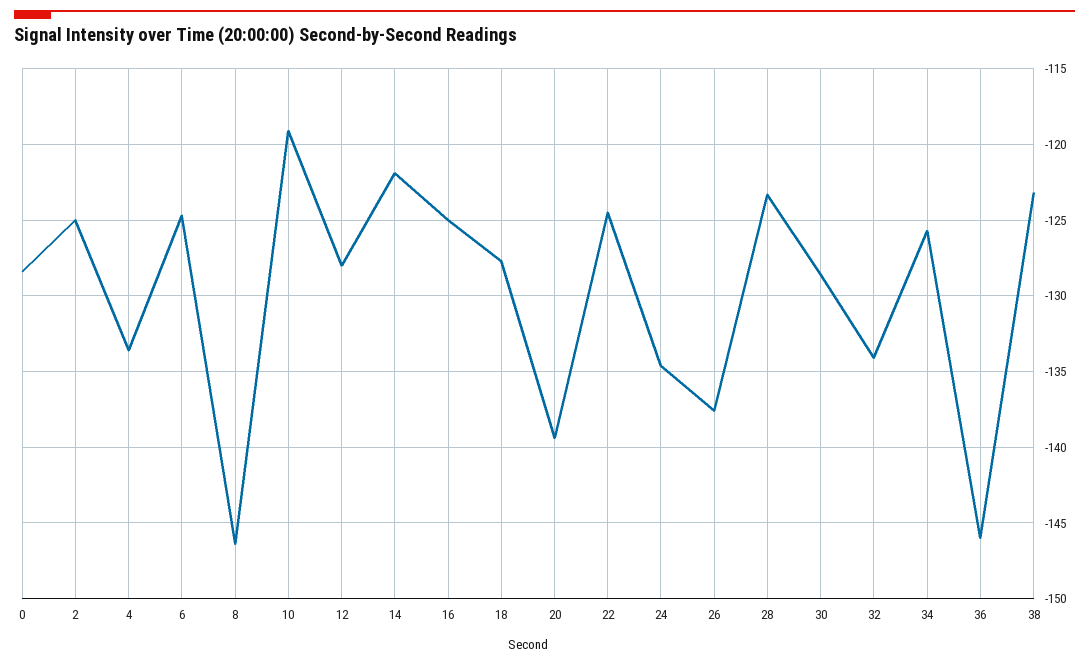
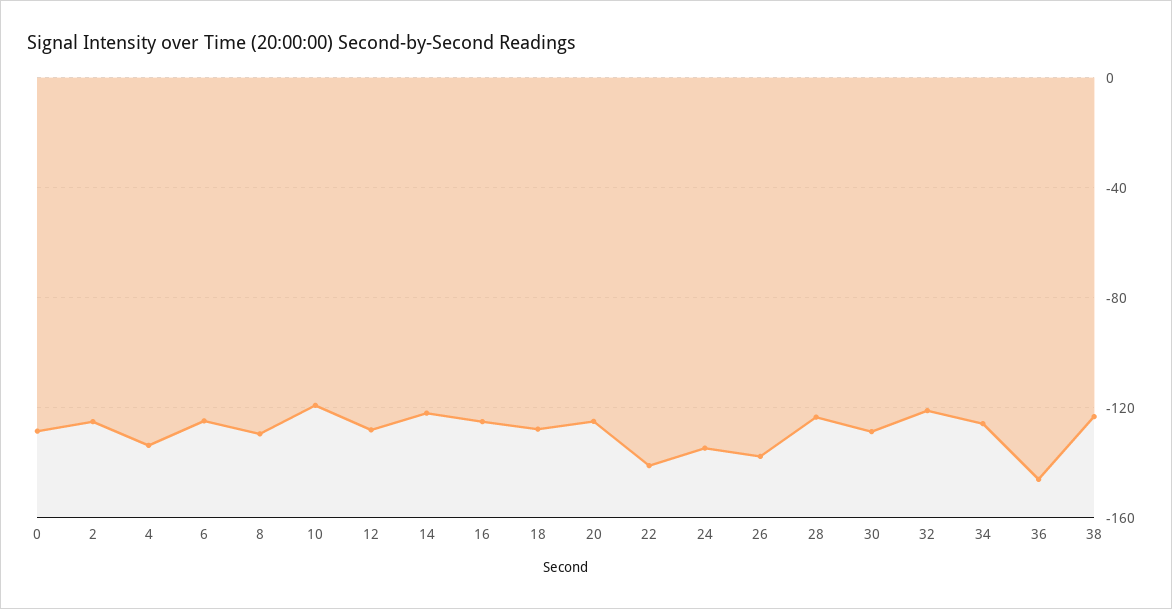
  {
    "0": -128.5,
    "2": -125,
    "4": -133.5,
    "6": -124.5,
-   "8": -146.5,
+   "8": -130,
    "10": -119,
    "12": -128,
    "14": -122,
    "16": -125,
    "18": -127.5,
-   "20": -139.5,
+   "20": -125,
-   "22": -124.5,
+   "22": -140,
    "24": -134.5,
    "26": -137.5,
    "28": -123.5,
    "30": -128.5,
-   "32": -134,
+   "32": -120,
    "34": -125.5,
    "36": -146,
    "38": -123
  }

